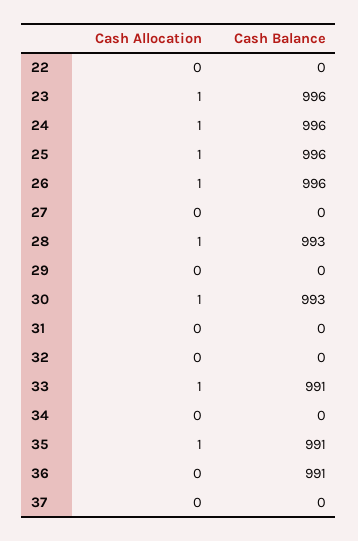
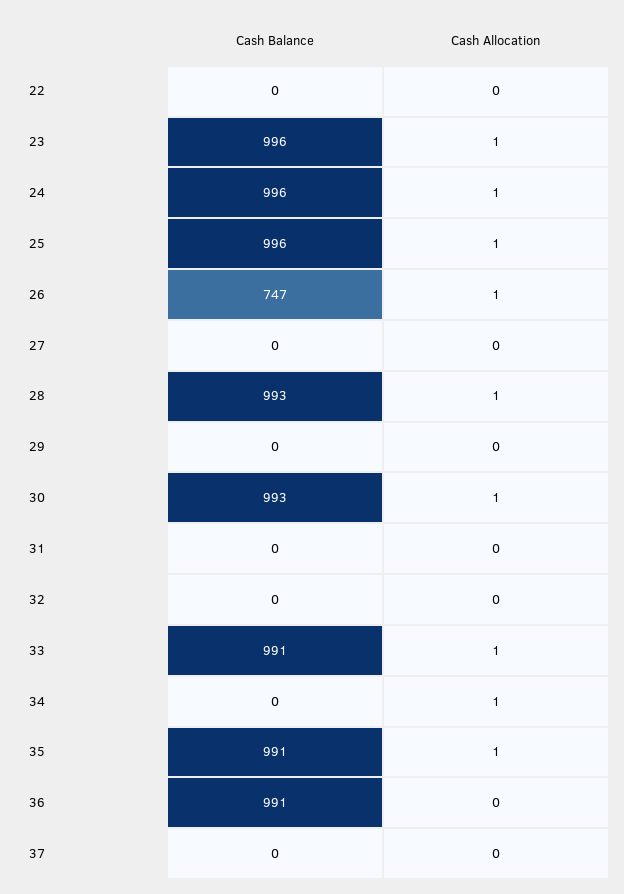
  {
    "Cash Allocation": {
      "22": 0,
      "23": 1,
      "24": 1,
      "25": 1,
      "26": 1,
      "27": 0,
      "28": 1,
      "29": 0,
      "30": 1,
      "31": 0,
      "32": 0,
      "33": 1,
-     "34": 0,
+     "34": 1,
      "35": 1,
      "36": 0,
      "37": 0
    },
    "Cash Balance": {
      "22": 0,
      "23": 996,
      "24": 996,
      "25": 996,
-     "26": 996,
+     "26": 747,
      "27": 0,
      "28": 993,
      "29": 0,
      "30": 993,
      "31": 0,
      "32": 0,
      "33": 991,
      "34": 0,
      "35": 991,
      "36": 991,
      "37": 0
    }
  }

